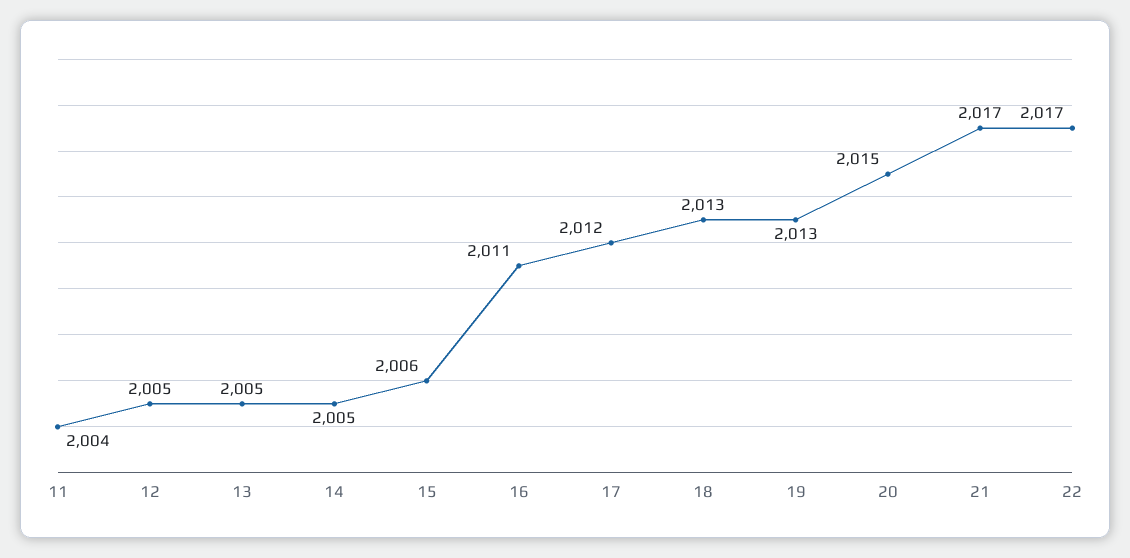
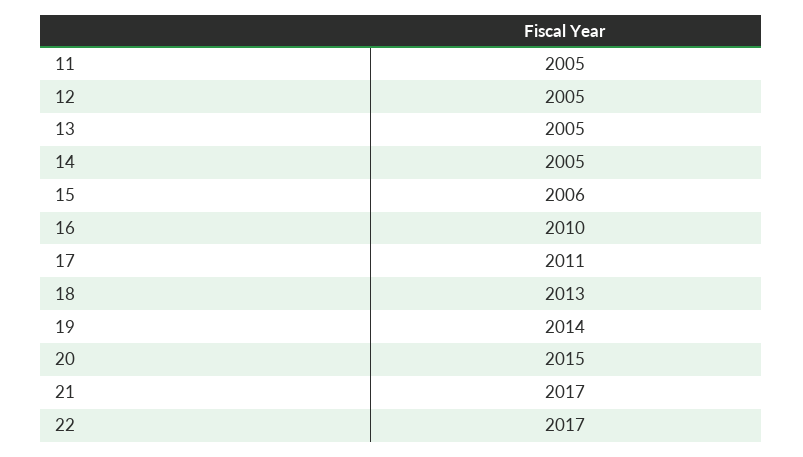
  {
-   "11": 2004,
+   "11": 2005,
    "12": 2005,
    "13": 2005,
    "14": 2005,
    "15": 2006,
-   "16": 2011,
+   "16": 2010,
-   "17": 2012,
+   "17": 2011,
    "18": 2013,
-   "19": 2013,
+   "19": 2014,
    "20": 2015,
    "21": 2017,
    "22": 2017
  }

